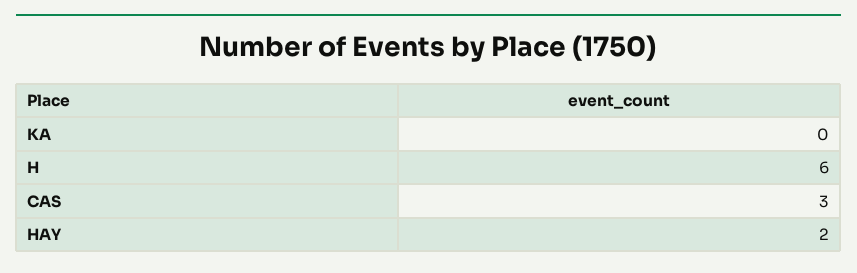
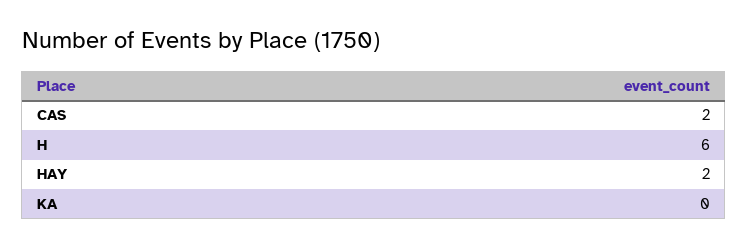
  {
    "KA": 0,
    "H": 6,
-   "CAS": 3,
+   "CAS": 2,
    "HAY": 2
  }

